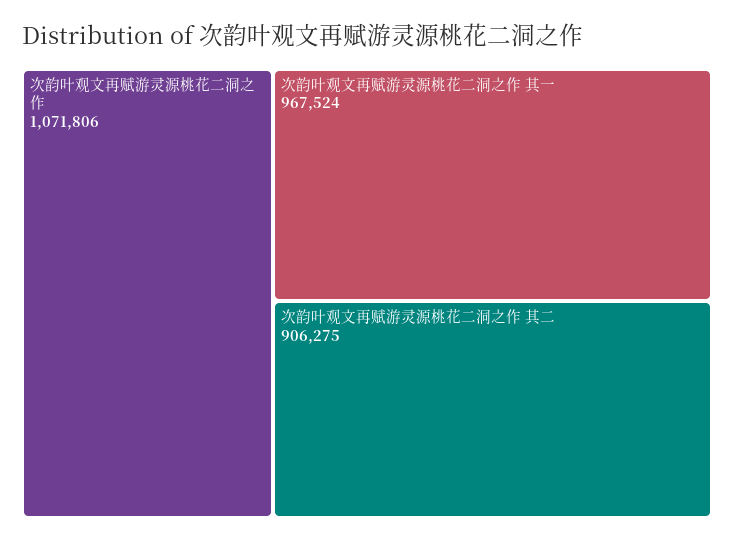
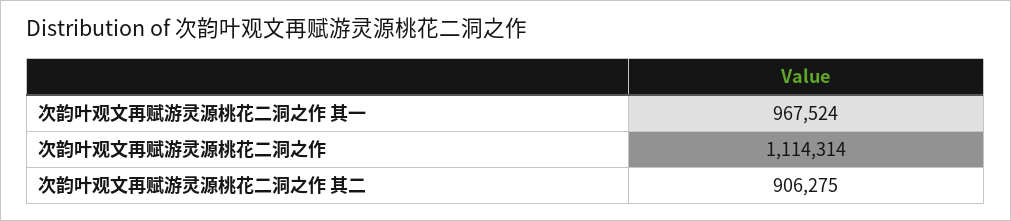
  {
-   "次韵叶观文再赋游灵源桃花二洞之作": 1071806,
+   "次韵叶观文再赋游灵源桃花二洞之作": 1114314,
    "次韵叶观文再赋游灵源桃花二洞之作 其一": 967524,
    "次韵叶观文再赋游灵源桃花二洞之作 其二": 906275
  }

